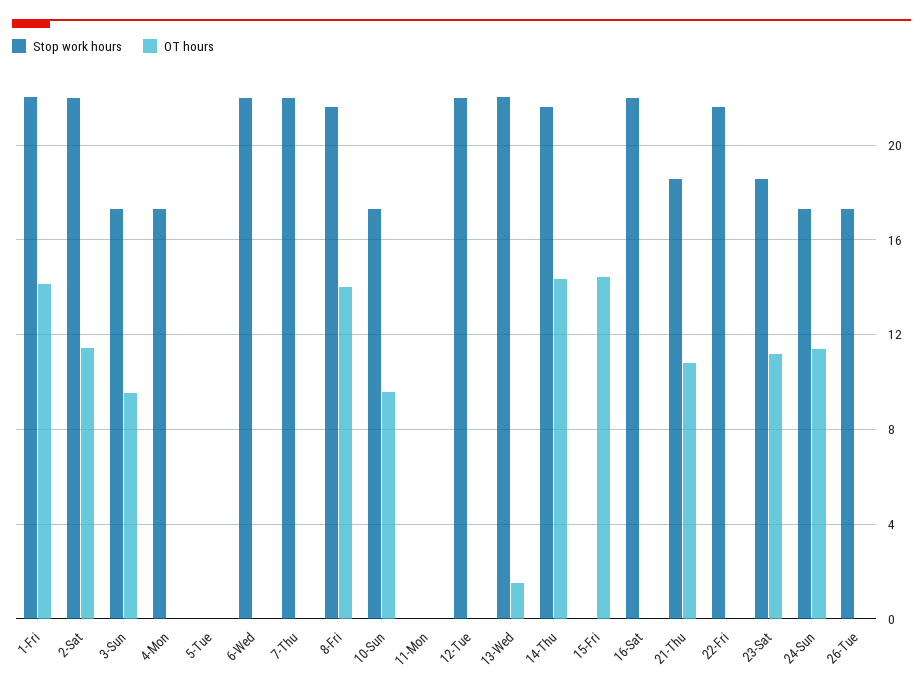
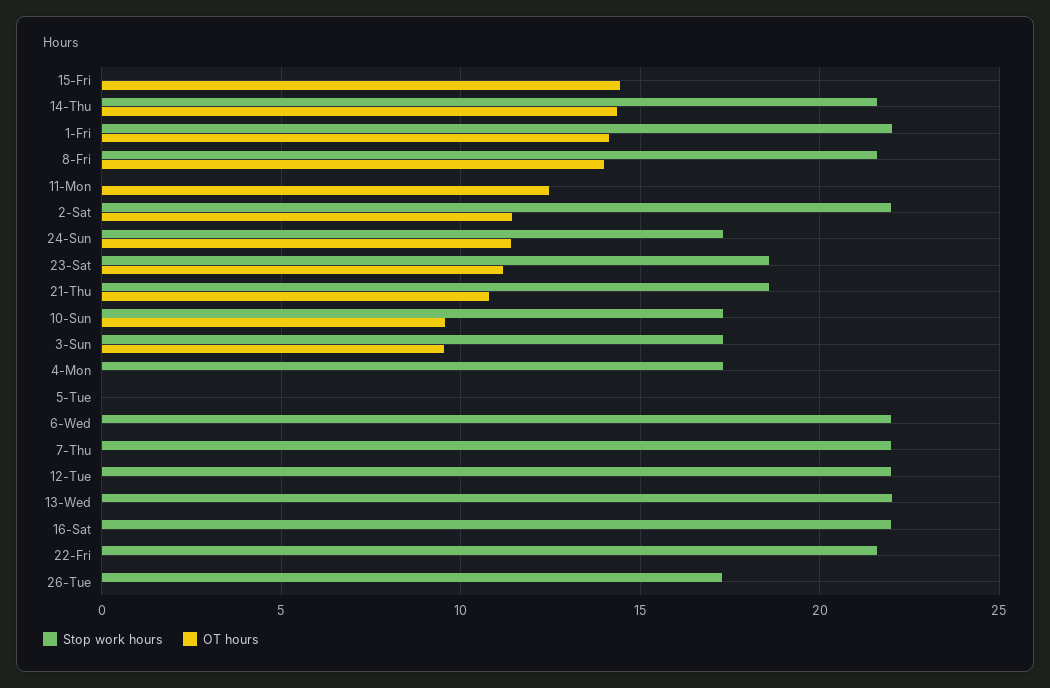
  {
    "Stop work hours": {
      "1-Fri": 22,
      "2-Sat": 22,
      "3-Sun": 17.5,
      "4-Mon": 17.5,
      "5-Tue": 0,
      "6-Wed": 22,
      "7-Thu": 22,
      "8-Fri": 21.5,
      "10-Sun": 17.5,
      "11-Mon": 0,
      "12-Tue": 22,
      "13-Wed": 22,
      "14-Thu": 21.5,
      "15-Fri": 0,
      "16-Sat": 22,
      "21-Thu": 18.5,
      "22-Fri": 21.5,
      "23-Sat": 18.5,
      "24-Sun": 17.5,
      "26-Tue": 17.5
    },
    "OT hours": {
      "1-Fri": 14,
      "2-Sat": 11.5,
      "3-Sun": 9.5,
      "4-Mon": 0,
      "5-Tue": 0,
      "6-Wed": 0,
      "7-Thu": 0,
      "8-Fri": 14,
      "10-Sun": 9.5,
-     "11-Mon": 0,
+     "11-Mon": 12.5,
      "12-Tue": 0,
-     "13-Wed": 1.5,
+     "13-Wed": 0,
      "14-Thu": 14.5,
      "15-Fri": 14.5,
      "16-Sat": 0,
      "21-Thu": 11,
      "22-Fri": 0,
      "23-Sat": 11,
      "24-Sun": 11.5,
      "26-Tue": 0
    }
  }

